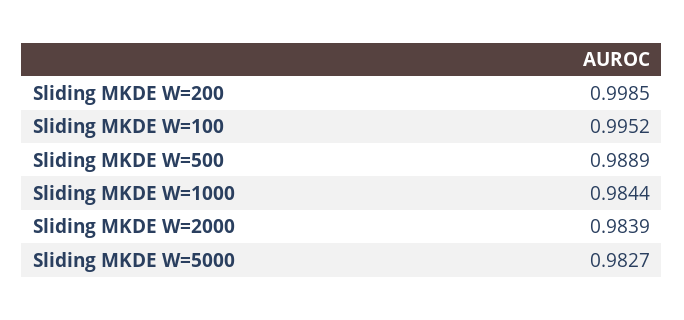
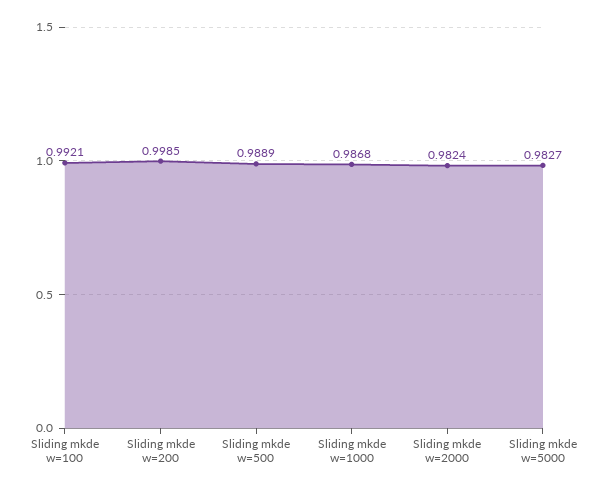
  {
    "Sliding MKDE W=200": 0.9985,
-   "Sliding MKDE W=100": 0.9952,
+   "Sliding MKDE W=100": 0.9921,
    "Sliding MKDE W=500": 0.9889,
-   "Sliding MKDE W=1000": 0.9844,
+   "Sliding MKDE W=1000": 0.9868,
-   "Sliding MKDE W=2000": 0.9839,
+   "Sliding MKDE W=2000": 0.9824,
    "Sliding MKDE W=5000": 0.9827
  }

